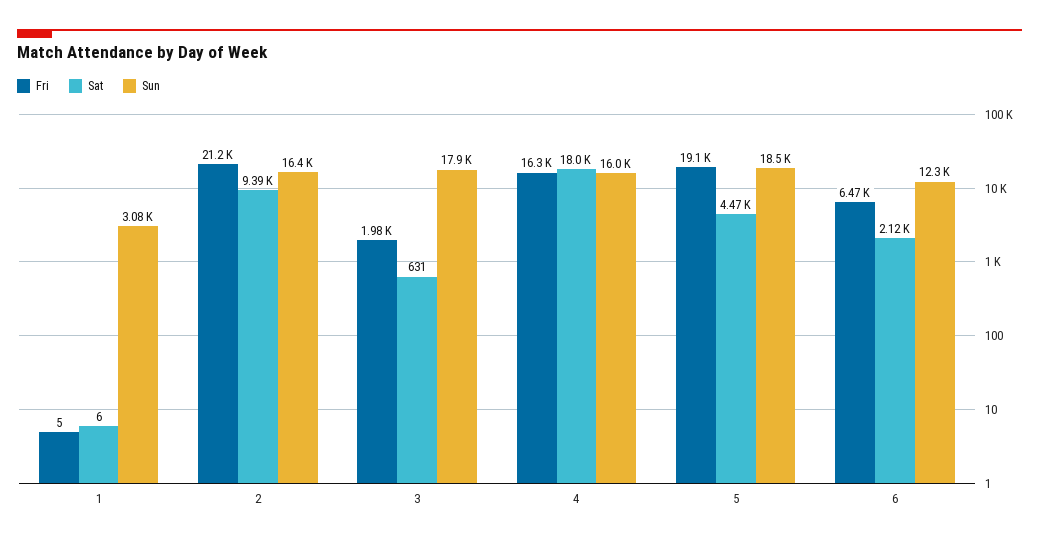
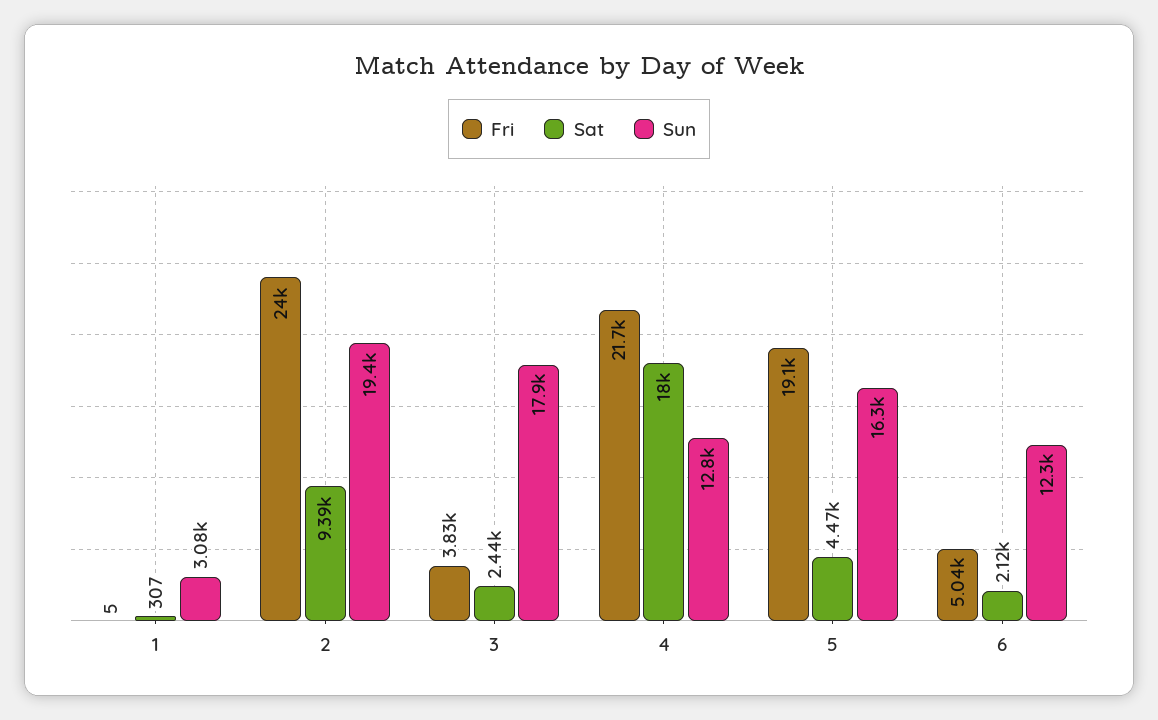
  {
    "Fri": {
      "1": 5,
-     "2": 21200,
+     "2": 24000,
-     "3": 1980,
+     "3": 3830,
-     "4": 16300,
+     "4": 21700,
      "5": 19100,
-     "6": 6470
+     "6": 5040
    },
    "Sat": {
-     "1": 6,
+     "1": 307,
      "2": 9390,
-     "3": 631,
+     "3": 2440,
      "4": 18000,
      "5": 4470,
      "6": 2120
    },
    "Sun": {
      "1": 3080,
-     "2": 16400,
+     "2": 19400,
      "3": 17900,
-     "4": 16000,
+     "4": 12800,
-     "5": 18500,
+     "5": 16300,
      "6": 12300
    }
  }

